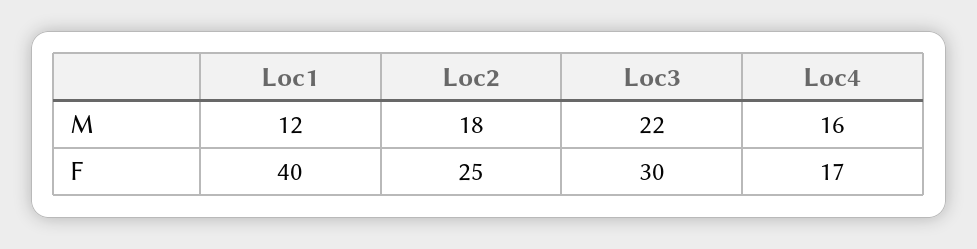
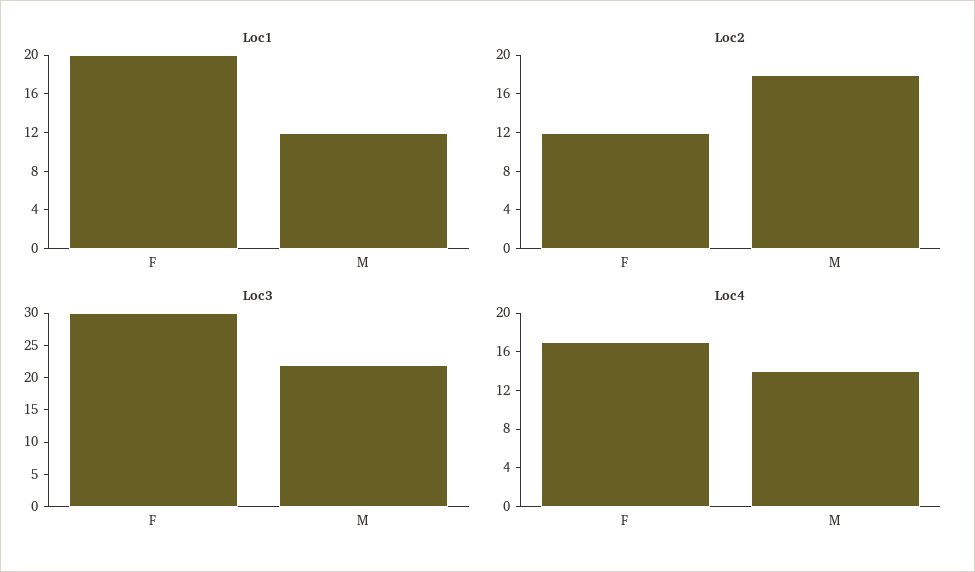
  {
    "Loc1": {
      "M": 12,
-     "F": 40
+     "F": 20
    },
    "Loc2": {
      "M": 18,
-     "F": 25
+     "F": 12
    },
    "Loc3": {
      "M": 22,
      "F": 30
    },
    "Loc4": {
-     "M": 16,
+     "M": 14,
      "F": 17
    }
  }

